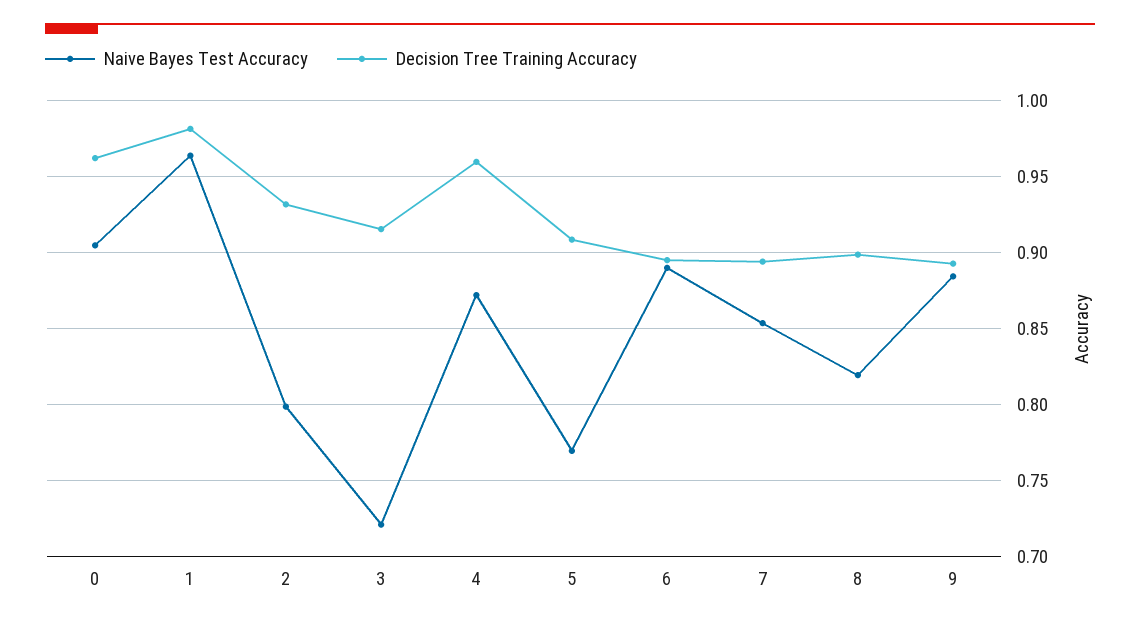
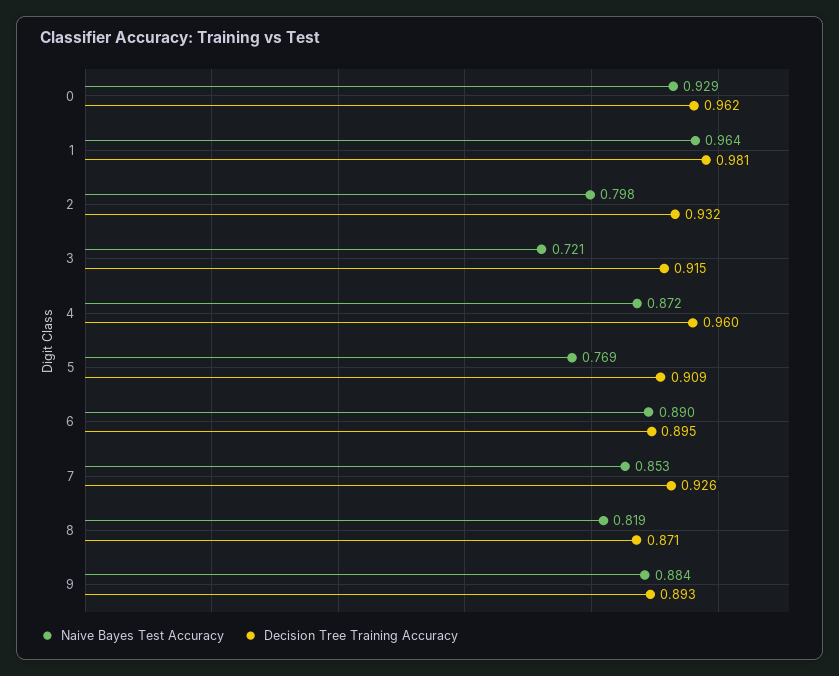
  {
    "Naive Bayes Test Accuracy": {
-     "0": 0.905,
+     "0": 0.929,
      "1": 0.964,
      "2": 0.798,
      "3": 0.721,
      "4": 0.872,
      "5": 0.769,
      "6": 0.89,
      "7": 0.853,
      "8": 0.819,
      "9": 0.884
    },
    "Decision Tree Training Accuracy": {
      "0": 0.962,
      "1": 0.981,
      "2": 0.932,
      "3": 0.915,
      "4": 0.96,
      "5": 0.909,
      "6": 0.895,
-     "7": 0.895,
+     "7": 0.926,
-     "8": 0.9,
+     "8": 0.871,
      "9": 0.893
    }
  }

